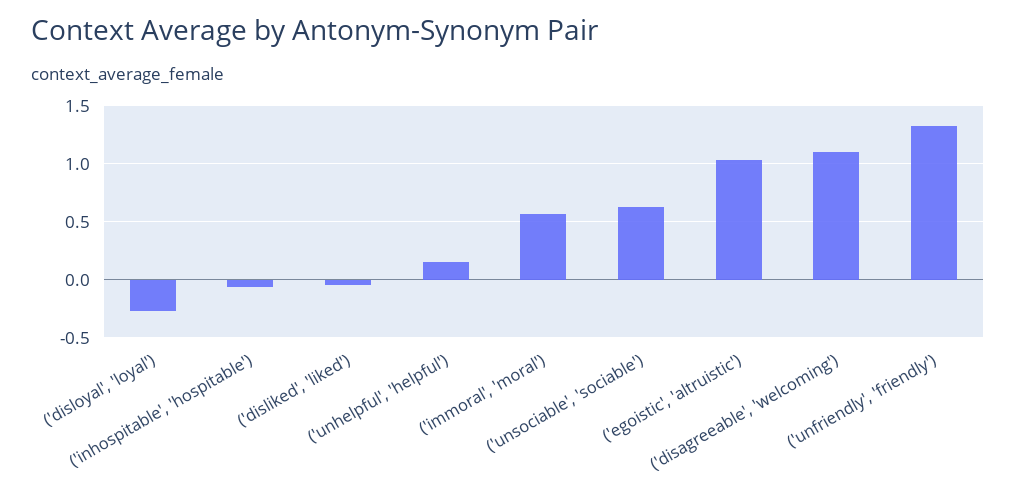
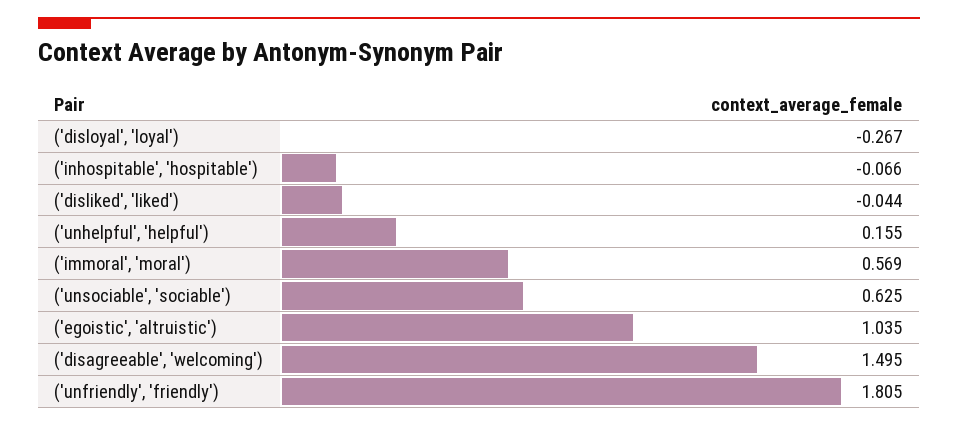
  {
    "('disloyal', 'loyal')": -0.267,
    "('inhospitable', 'hospitable')": -0.066,
    "('disliked', 'liked')": -0.044,
    "('unhelpful', 'helpful')": 0.155,
    "('immoral', 'moral')": 0.569,
    "('unsociable', 'sociable')": 0.625,
    "('egoistic', 'altruistic')": 1.035,
-   "('disagreeable', 'welcoming')": 1.1,
+   "('disagreeable', 'welcoming')": 1.495,
-   "('unfriendly', 'friendly')": 1.3
+   "('unfriendly', 'friendly')": 1.805
  }

